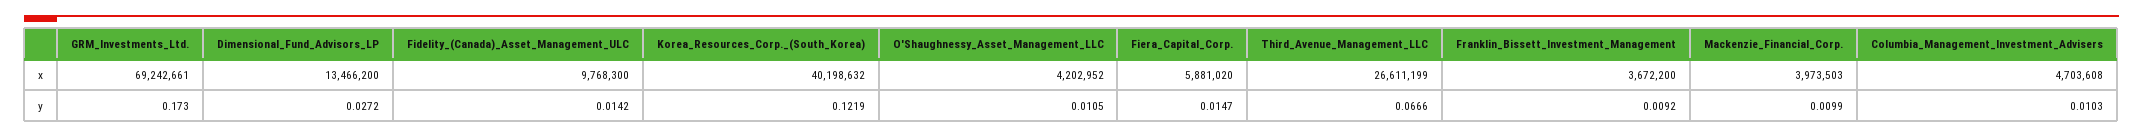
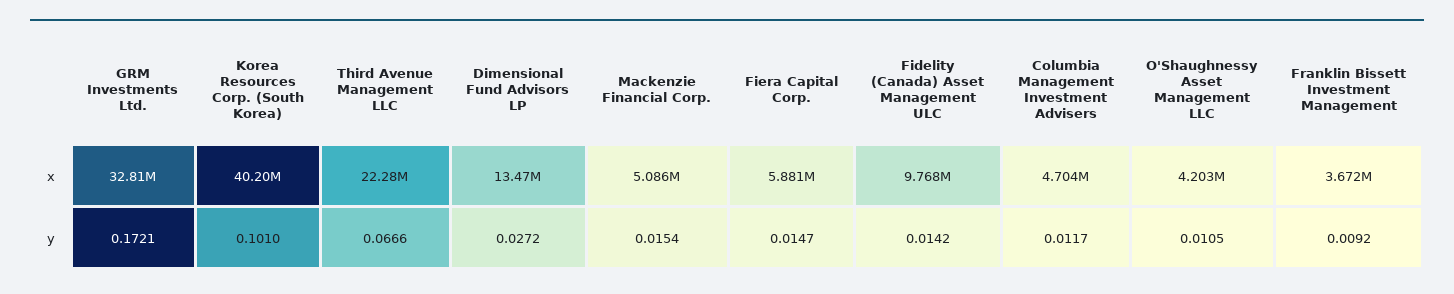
  {
    "GRM_Investments_Ltd.": {
-     "x": 69242661,
+     "x": 32810000,
-     "y": 0.173
+     "y": 0.1721
    },
    "Dimensional_Fund_Advisors_LP": {
      "x": 13466200,
      "y": 0.0272
    },
    "Fidelity_(Canada)_Asset_Management_ULC": {
      "x": 9768300,
      "y": 0.0142
    },
    "Korea_Resources_Corp._(South_Korea)": {
      "x": 40198632,
-     "y": 0.1219
+     "y": 0.101
    },
    "O'Shaughnessy_Asset_Management_LLC": {
      "x": 4202952,
      "y": 0.0105
    },
    "Fiera_Capital_Corp.": {
      "x": 5881020,
      "y": 0.0147
    },
    "Third_Avenue_Management_LLC": {
-     "x": 26611199,
+     "x": 22280000,
      "y": 0.0666
    },
    "Franklin_Bissett_Investment_Management": {
      "x": 3672200,
      "y": 0.0092
    },
    "Mackenzie_Financial_Corp.": {
-     "x": 3973503,
+     "x": 5086000,
-     "y": 0.0099
+     "y": 0.0154
    },
    "Columbia_Management_Investment_Advisers": {
      "x": 4703608,
-     "y": 0.0103
+     "y": 0.0117
    }
  }

